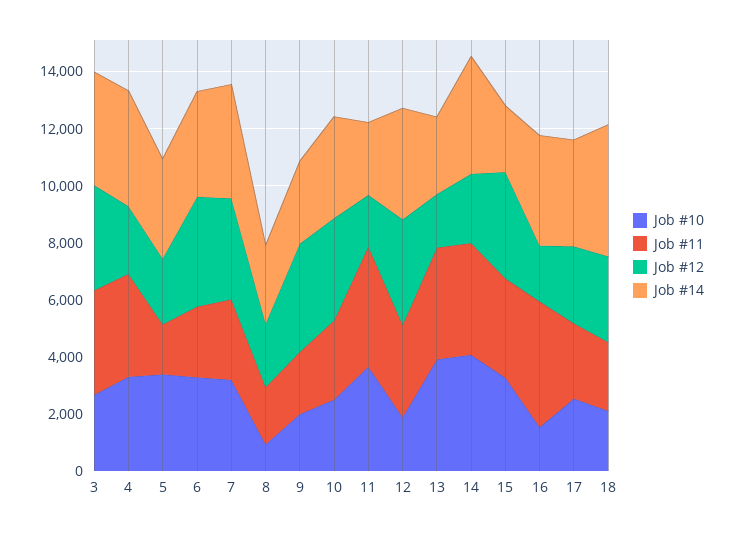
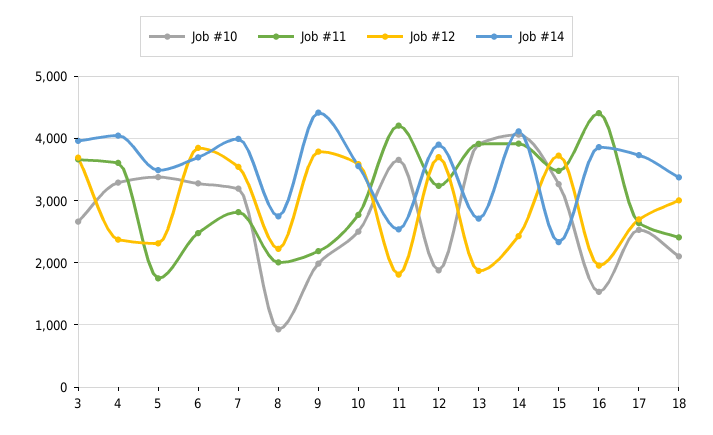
  {
    "Job #10": {
      "3": 2700,
      "4": 3300,
      "5": 3400,
      "6": 3300,
      "7": 3200,
      "8": 900,
      "9": 2000,
      "10": 2500,
      "11": 3700,
      "12": 1900,
      "13": 3900,
      "14": 4100,
      "15": 3300,
      "16": 1500,
      "17": 2500,
      "18": 2100
    },
    "Job #11": {
      "3": 3700,
      "4": 3600,
      "5": 1800,
      "6": 2500,
      "7": 2800,
      "8": 2000,
      "9": 2200,
      "10": 2800,
      "11": 4200,
      "12": 3200,
      "13": 3900,
      "14": 3900,
      "15": 3500,
      "16": 4400,
      "17": 2600,
      "18": 2400
    },
    "Job #12": {
      "3": 3700,
      "4": 2400,
      "5": 2300,
      "6": 3900,
      "7": 3500,
      "8": 2200,
      "9": 3800,
      "10": 3600,
      "11": 1800,
      "12": 3700,
      "13": 1900,
      "14": 2400,
      "15": 3700,
      "16": 2000,
      "17": 2700,
      "18": 3000
    },
    "Job #14": {
      "3": 4000,
      "4": 4100,
      "5": 3500,
      "6": 3700,
      "7": 4000,
      "8": 2800,
-     "9": 3000,
+     "9": 4400,
      "10": 3600,
      "11": 2500,
      "12": 3900,
      "13": 2700,
      "14": 4100,
      "15": 2300,
      "16": 3900,
      "17": 3700,
-     "18": 4500
+     "18": 3400
    }
  }

